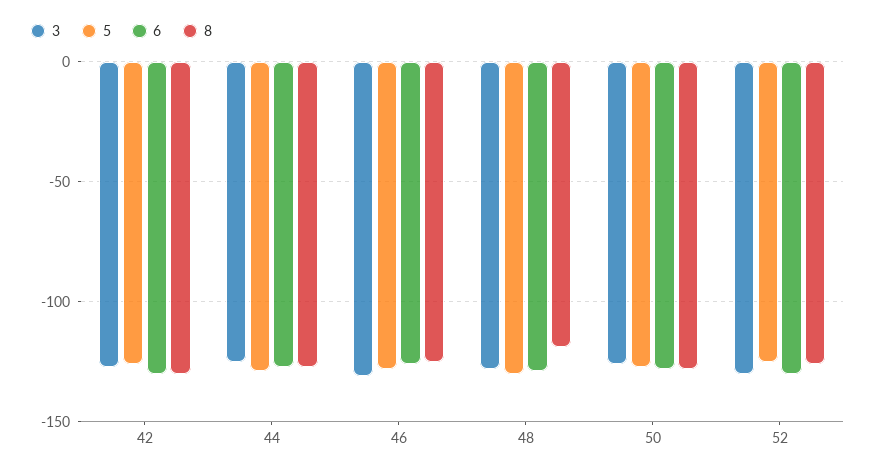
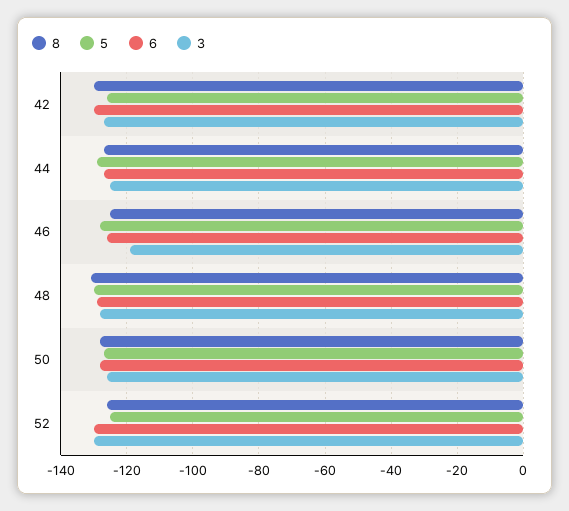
  {
    "3": {
      "42": -125,
      "44": -125,
-     "46": -130,
+     "46": -120,
      "48": -130,
      "50": -125,
      "52": -130
    },
    "5": {
      "42": -125,
      "44": -130,
      "46": -130,
      "48": -130,
      "50": -125,
      "52": -125
    },
    "6": {
      "42": -130,
      "44": -125,
      "46": -125,
      "48": -130,
      "50": -130,
      "52": -130
    },
    "8": {
      "42": -130,
      "44": -125,
      "46": -125,
-     "48": -120,
+     "48": -130,
      "50": -130,
      "52": -125
    }
  }

